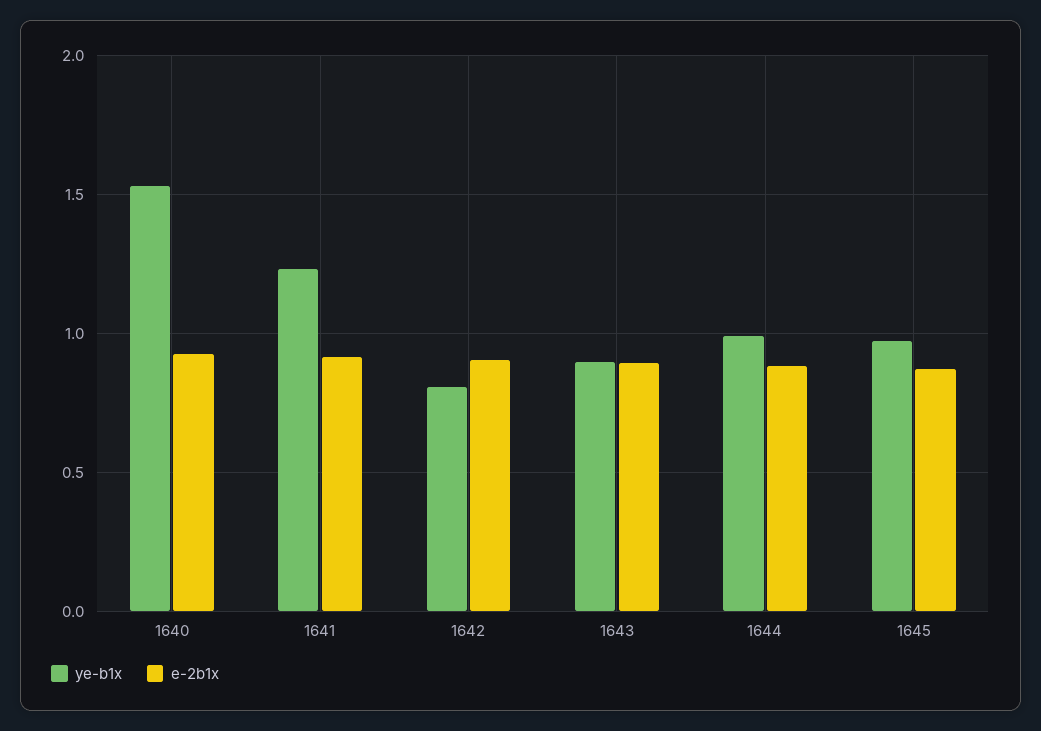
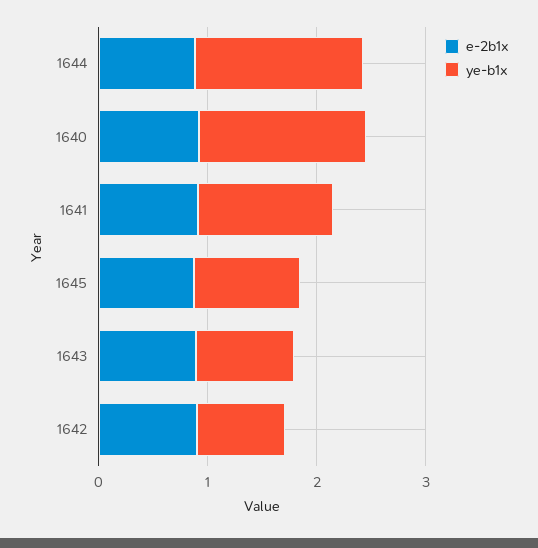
  {
    "ye-b1x": {
      "1640": 1.55,
      "1641": 1.25,
      "1642": 0.8,
      "1643": 0.9,
-     "1644": 1,
+     "1644": 1.6,
      "1645": 0.95
    },
    "e-2b1x": {
      "1640": 0.9,
      "1641": 0.9,
      "1642": 0.9,
      "1643": 0.9,
      "1644": 0.9,
      "1645": 0.85
    }
  }

